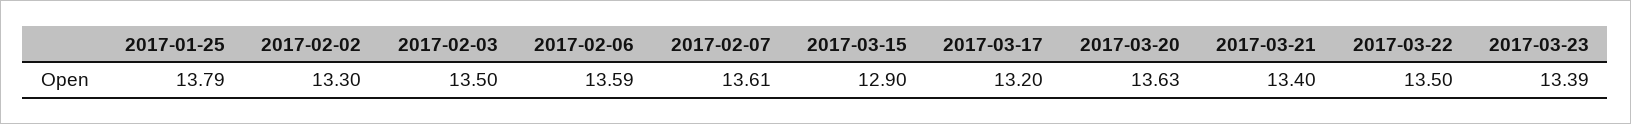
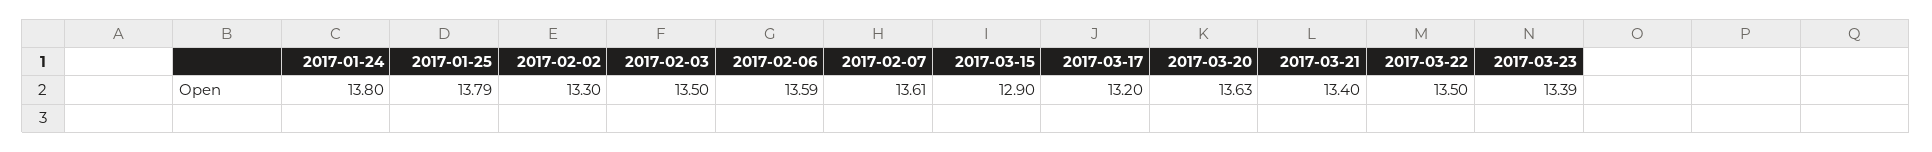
  {
    "2017-01-25": 13.79,
    "2017-02-02": 13.3,
    "2017-02-03": 13.5,
    "2017-02-06": 13.59,
    "2017-02-07": 13.61,
    "2017-03-15": 12.9,
    "2017-03-17": 13.2,
    "2017-03-20": 13.63,
    "2017-03-21": 13.4,
    "2017-03-22": 13.5,
-   "2017-03-23": 13.39
+   "2017-03-23": 13.39,
+   "2017-01-24": 13.8
  }

